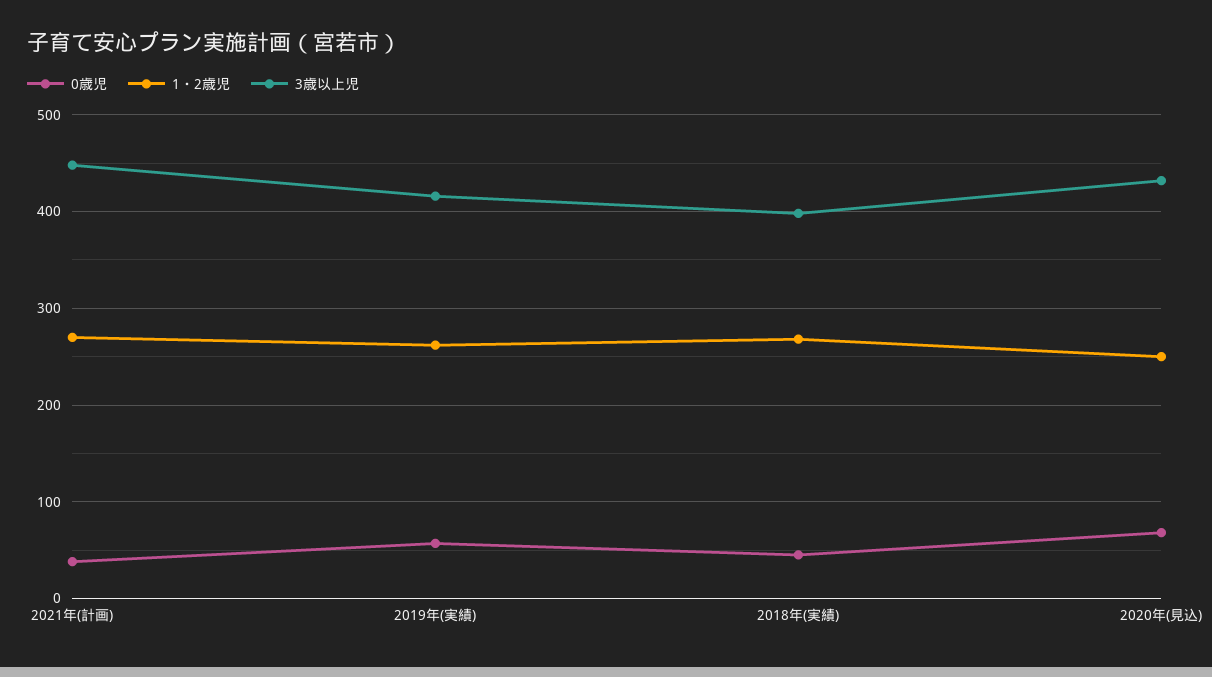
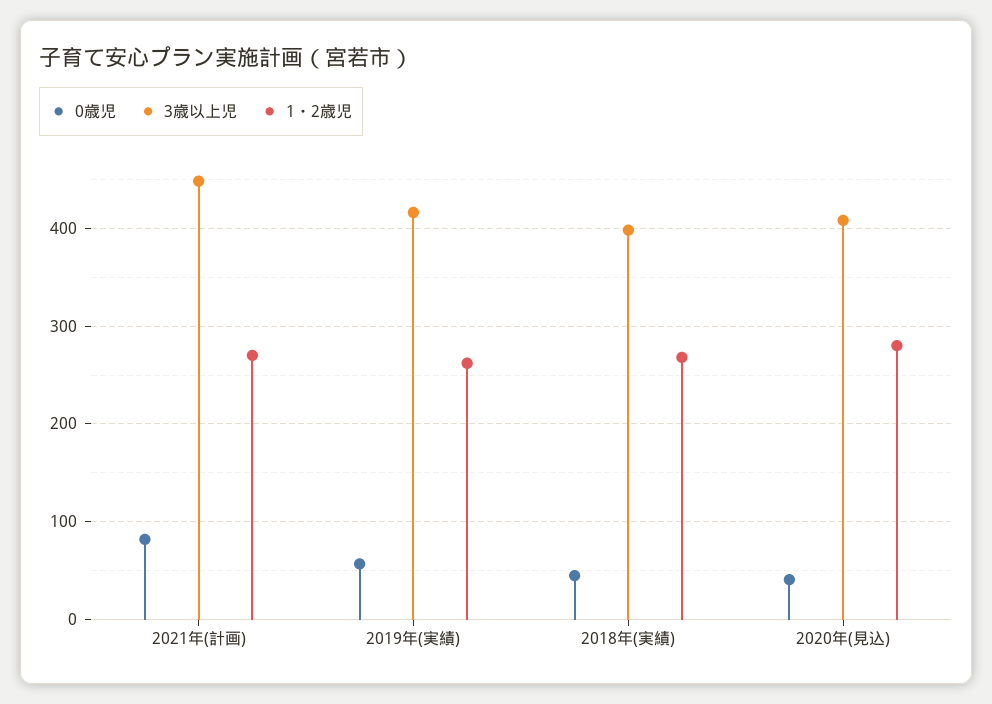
  {
    "0歳児": {
-     "2021年(計画)": 40,
+     "2021年(計画)": 80,
      "2019年(実績)": 60,
      "2018年(実績)": 50,
-     "2020年(見込)": 70
+     "2020年(見込)": 40
    },
    "1・2歳児": {
      "2021年(計画)": 270,
      "2019年(実績)": 260,
      "2018年(実績)": 270,
-     "2020年(見込)": 250
+     "2020年(見込)": 280
    },
    "3歳以上児": {
      "2021年(計画)": 450,
      "2019年(実績)": 420,
      "2018年(実績)": 400,
-     "2020年(見込)": 430
+     "2020年(見込)": 410
    }
  }

